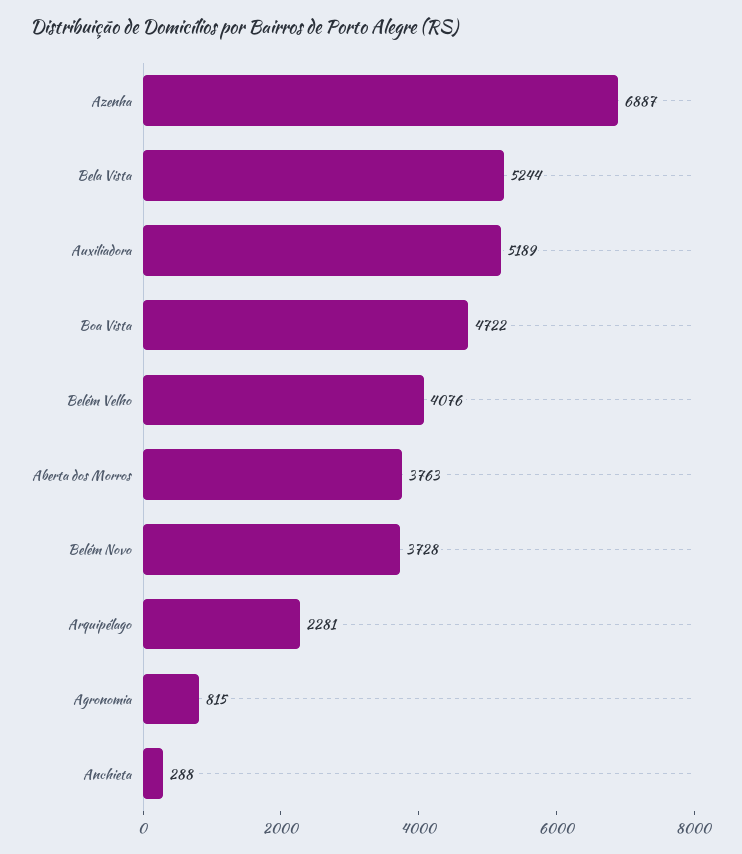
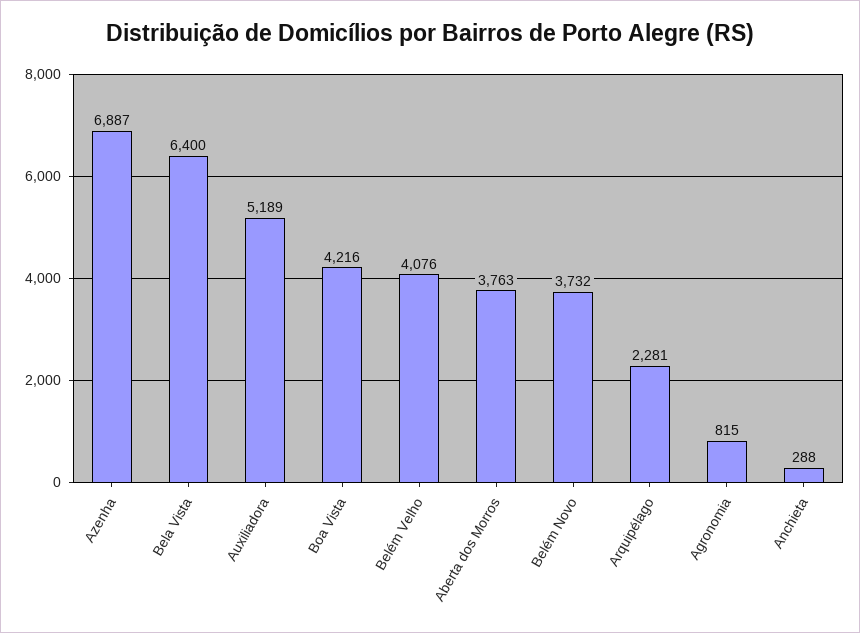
  {
    "Azenha": 6887,
-   "Bela Vista": 5244,
+   "Bela Vista": 6400,
    "Auxiliadora": 5189,
-   "Boa Vista": 4722,
+   "Boa Vista": 4216,
    "Belém Velho": 4076,
    "Aberta dos Morros": 3763,
-   "Belém Novo": 3728,
+   "Belém Novo": 3732,
    "Arquipélago": 2281,
    "Agronomia": 815,
    "Anchieta": 288
  }

